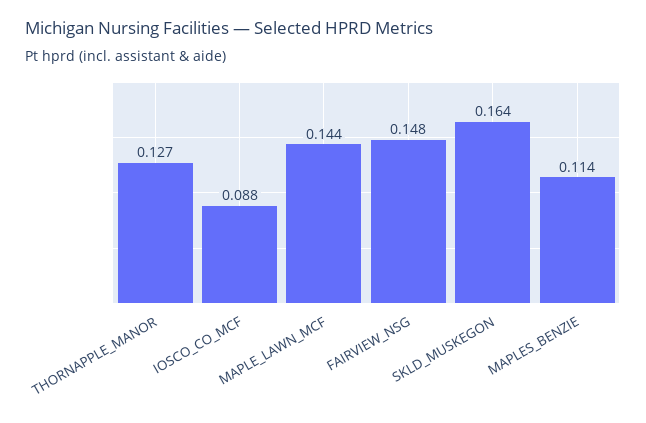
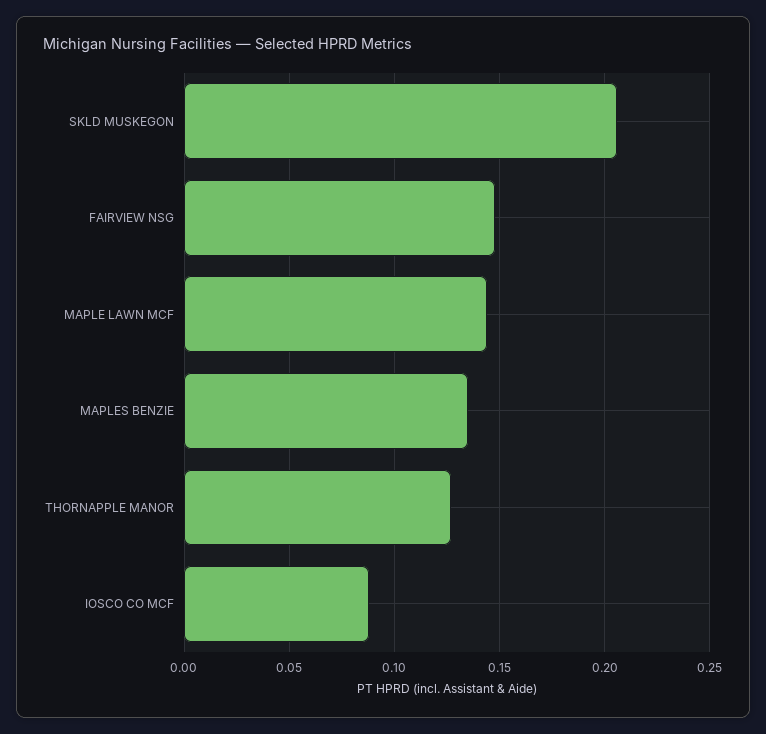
  {
    "THORNAPPLE_MANOR": 0.127,
    "IOSCO_CO_MCF": 0.088,
    "MAPLE_LAWN_MCF": 0.144,
    "FAIRVIEW_NSG": 0.148,
-   "SKLD_MUSKEGON": 0.164,
+   "SKLD_MUSKEGON": 0.205,
-   "MAPLES_BENZIE": 0.114
+   "MAPLES_BENZIE": 0.135
  }

